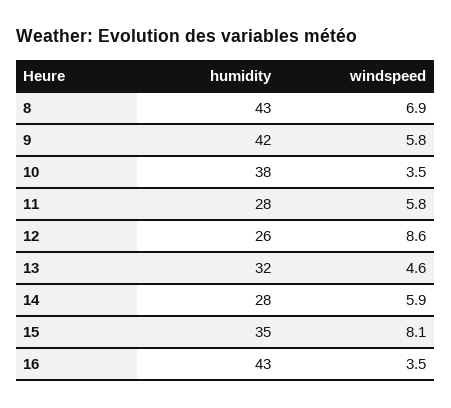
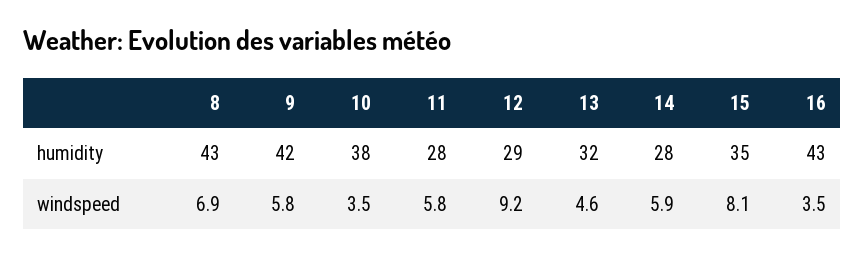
  {
    "humidity": {
      "8": 43,
      "9": 42,
      "10": 38,
      "11": 28,
-     "12": 26,
+     "12": 29,
      "13": 32,
      "14": 28,
      "15": 35,
      "16": 43
    },
    "windspeed": {
      "8": 6.9,
      "9": 5.8,
      "10": 3.5,
      "11": 5.8,
-     "12": 8.6,
+     "12": 9.2,
      "13": 4.6,
      "14": 5.9,
      "15": 8.1,
      "16": 3.5
    }
  }

